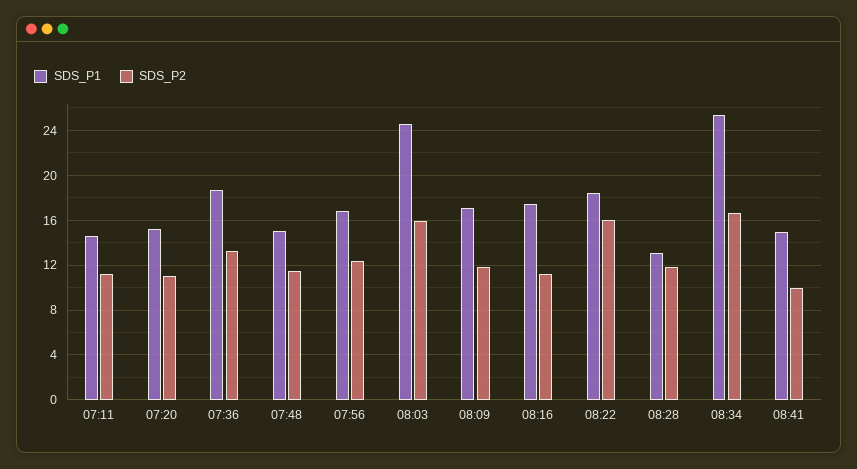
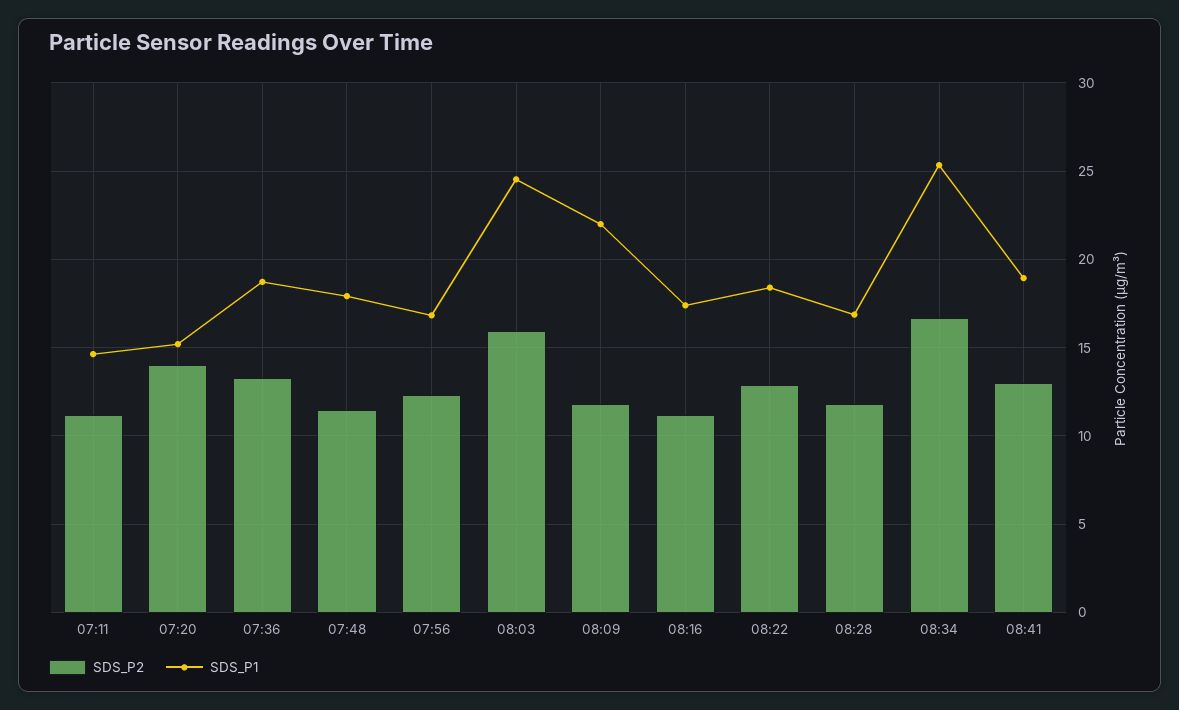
  {
    "SDS_P1": {
      "07:11": 14.5,
      "07:20": 15,
      "07:36": 18.5,
-     "07:48": 15,
+     "07:48": 18,
      "07:56": 17,
      "08:03": 24.5,
-     "08:09": 17,
+     "08:09": 22,
      "08:16": 17.5,
      "08:22": 18.5,
-     "08:28": 13,
+     "08:28": 17,
      "08:34": 25.5,
-     "08:41": 15
+     "08:41": 19
    },
    "SDS_P2": {
      "07:11": 11,
-     "07:20": 11,
+     "07:20": 14,
      "07:36": 13.5,
      "07:48": 11.5,
      "07:56": 12.5,
      "08:03": 16,
      "08:09": 12,
      "08:16": 11,
-     "08:22": 16,
+     "08:22": 13,
      "08:28": 12,
      "08:34": 16.5,
-     "08:41": 10
+     "08:41": 13
    }
  }

